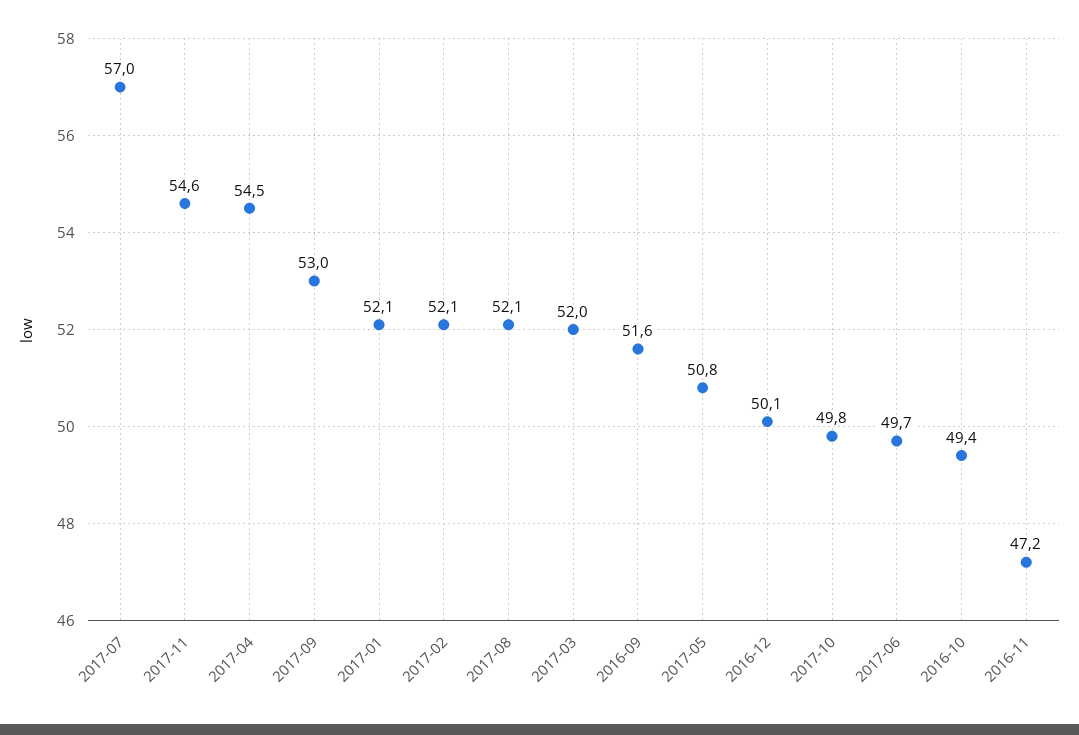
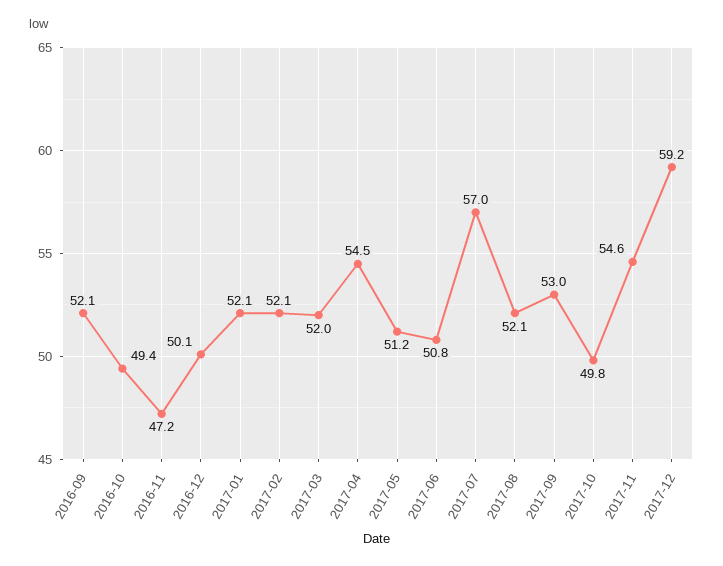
  {
    "2017-07": 57,
    "2017-11": 54.6,
    "2017-04": 54.5,
    "2017-09": 53,
    "2017-01": 52.1,
    "2017-02": 52.1,
    "2017-08": 52.1,
    "2017-03": 52,
-   "2016-09": 51.6,
+   "2016-09": 52.1,
-   "2017-05": 50.8,
+   "2017-05": 51.2,
    "2016-12": 50.1,
    "2017-10": 49.8,
-   "2017-06": 49.7,
+   "2017-06": 50.8,
    "2016-10": 49.4,
-   "2016-11": 47.2
+   "2016-11": 47.2,
+   "2017-12": 59.2
  }

